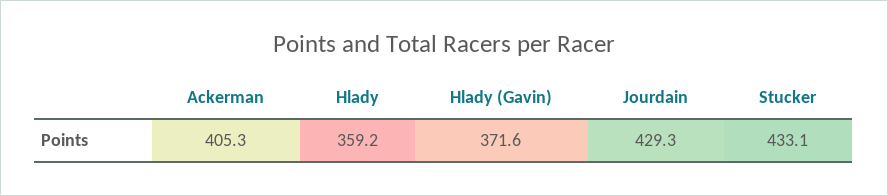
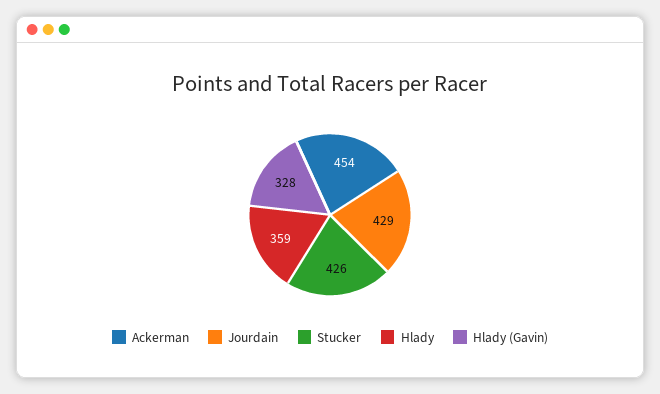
  {
-   "Ackerman": 405.3,
+   "Ackerman": 454,
    "Hlady": 359.2,
-   "Hlady (Gavin)": 371.6,
+   "Hlady (Gavin)": 328,
    "Jourdain": 429.3,
-   "Stucker": 433.1
+   "Stucker": 426
  }

